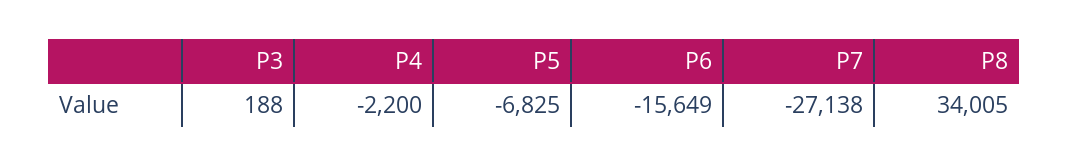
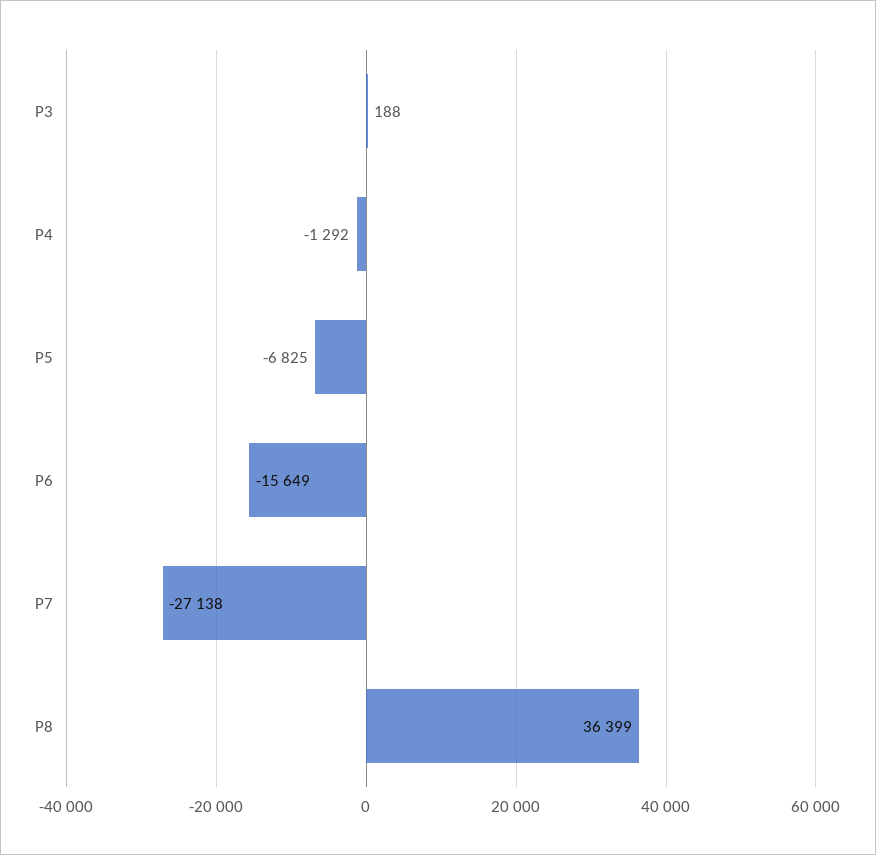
  {
    "P3": 188,
-   "P4": -2200,
+   "P4": -1292,
    "P5": -6825,
    "P6": -15649,
    "P7": -27138,
-   "P8": 34005
+   "P8": 36399
  }

